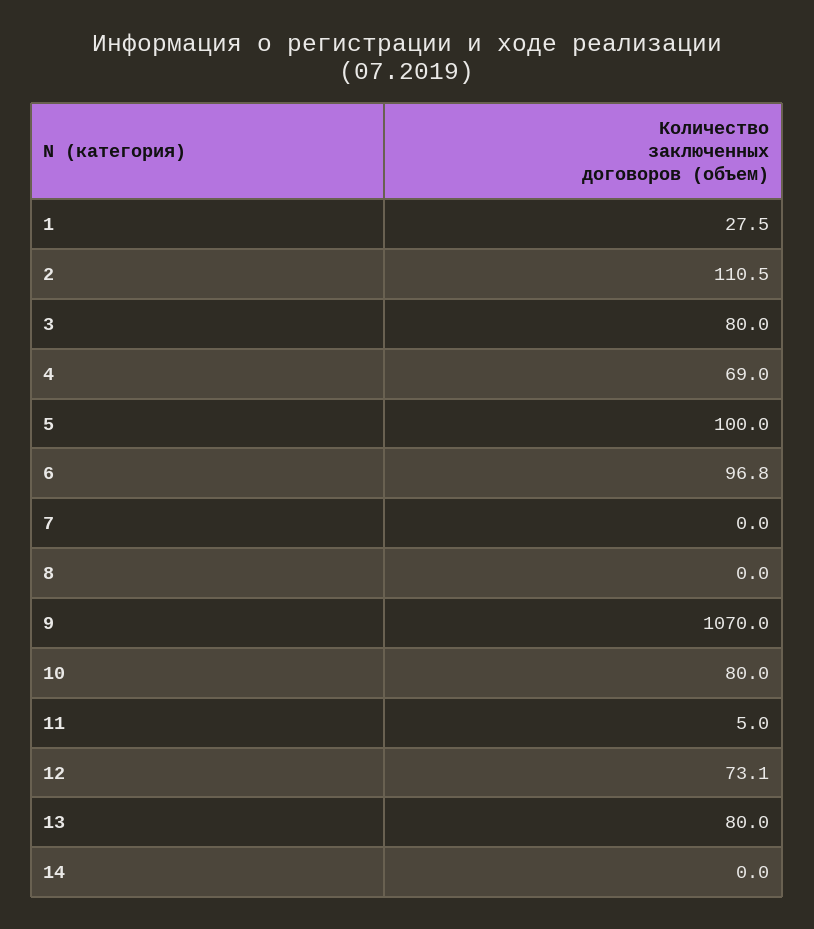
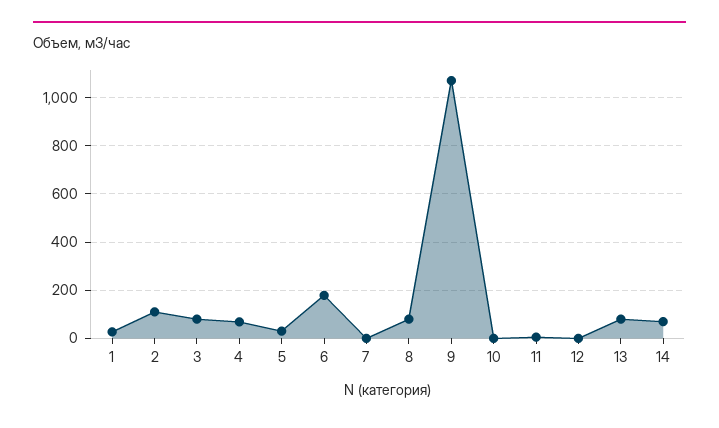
  {
    "1": 27.5,
    "2": 110.5,
    "3": 80,
    "4": 69,
-   "5": 100,
+   "5": 25,
-   "6": 96.8,
+   "6": 175,
    "7": 0,
-   "8": 0,
+   "8": 75,
    "9": 1070,
-   "10": 80,
+   "10": 0,
    "11": 5,
-   "12": 73.1,
+   "12": 0,
    "13": 80,
-   "14": 0
+   "14": 75
  }

